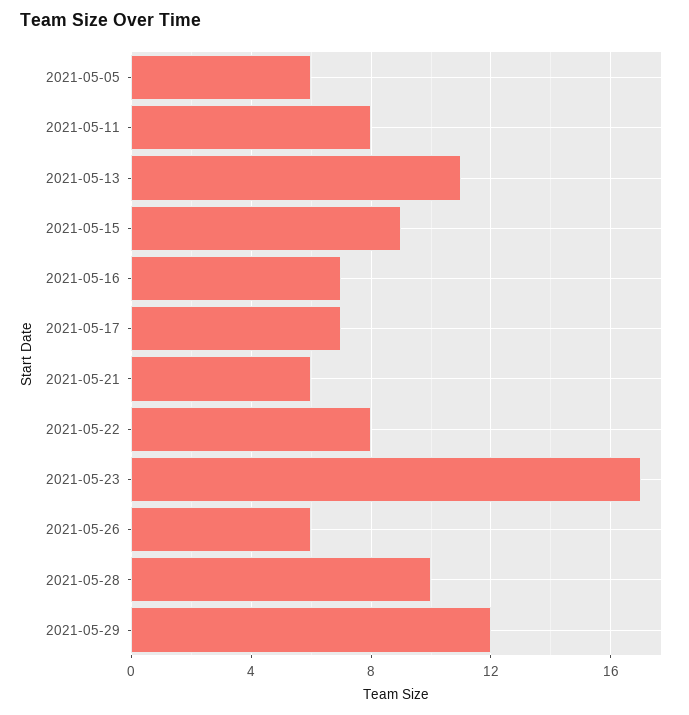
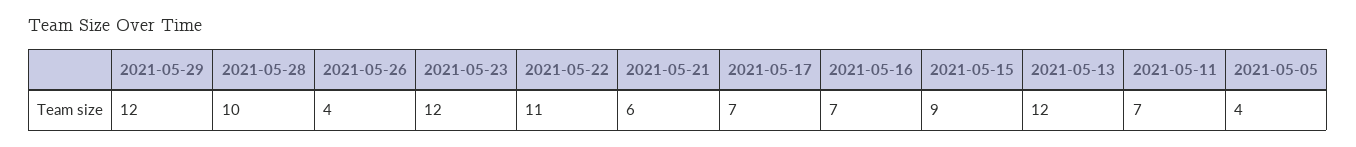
  {
-   "2021-05-05": 6,
+   "2021-05-05": 4,
-   "2021-05-11": 8,
+   "2021-05-11": 7,
-   "2021-05-13": 11,
+   "2021-05-13": 12,
    "2021-05-15": 9,
    "2021-05-16": 7,
    "2021-05-17": 7,
    "2021-05-21": 6,
-   "2021-05-22": 8,
+   "2021-05-22": 11,
-   "2021-05-23": 17,
+   "2021-05-23": 12,
-   "2021-05-26": 6,
+   "2021-05-26": 4,
    "2021-05-28": 10,
    "2021-05-29": 12
  }

